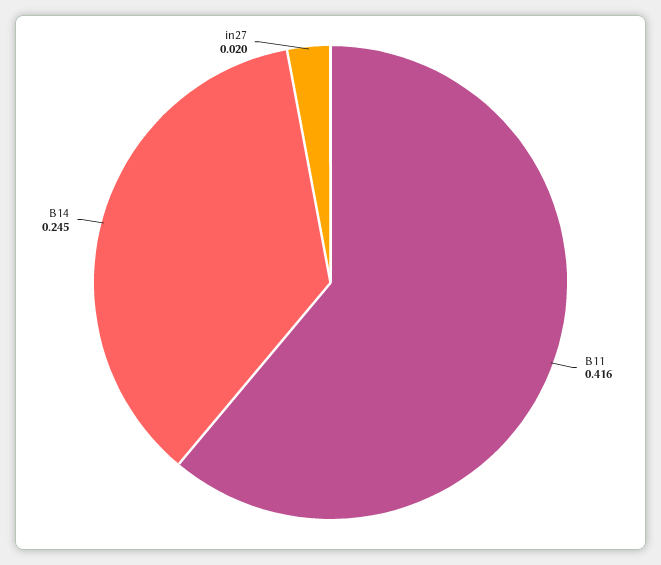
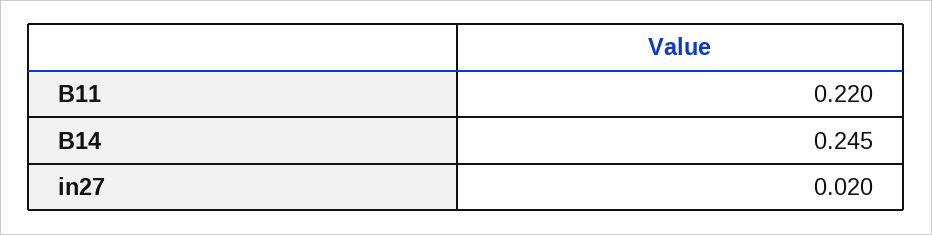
  {
-   "B11": 0.416,
+   "B11": 0.22,
    "B14": 0.245,
    "in27": 0.02
  }

